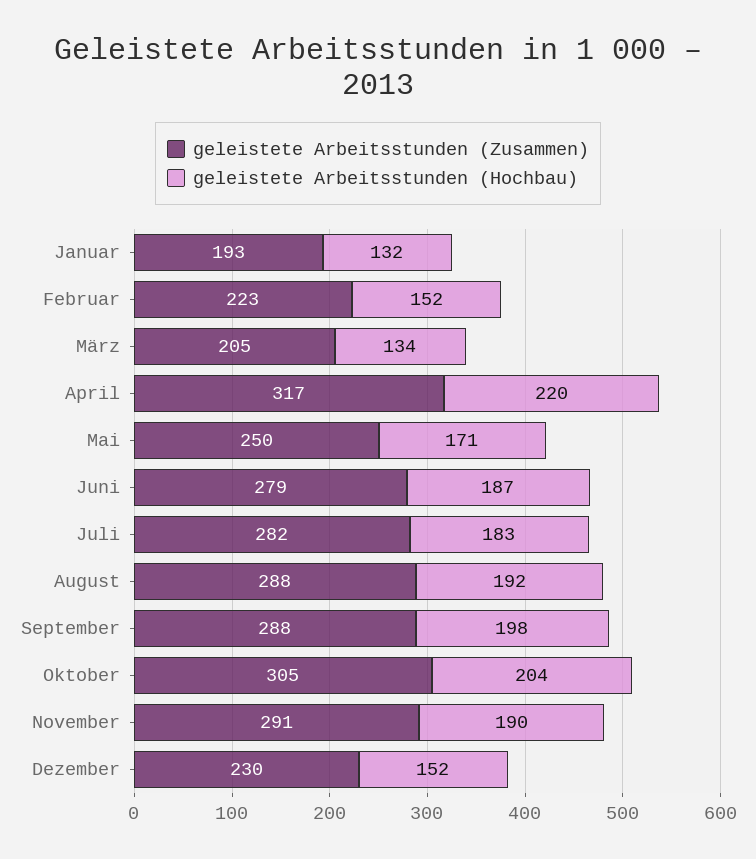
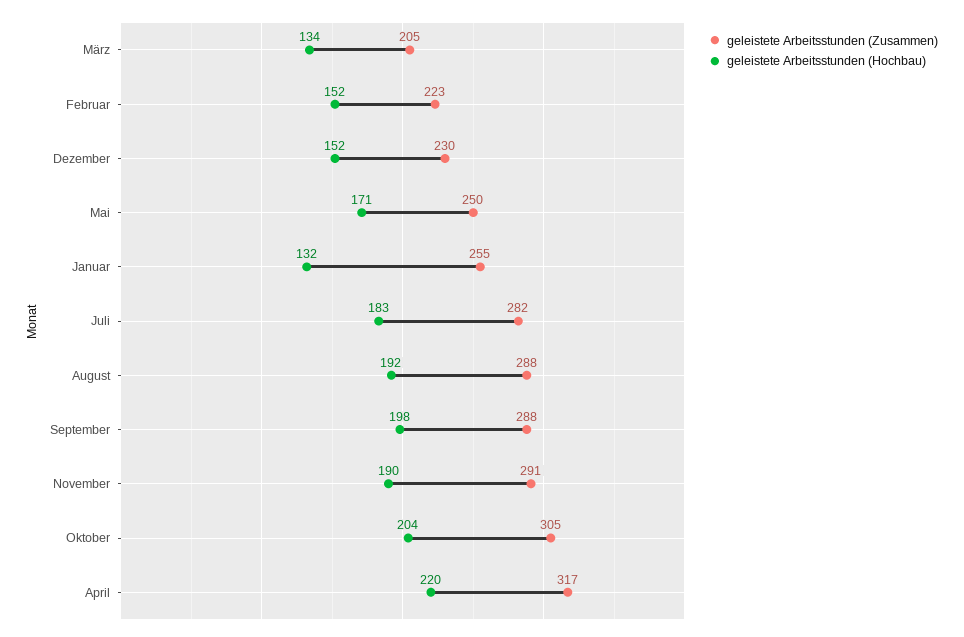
  {
    "geleistete Arbeitsstunden (Zusammen)": {
-     "Januar": 193,
+     "Januar": 255,
      "Februar": 223,
      "März": 205,
      "April": 317,
      "Mai": 250,
-     "Juni": 279,
      "Juli": 282,
      "August": 288,
      "September": 288,
      "Oktober": 305,
      "November": 291,
      "Dezember": 230
    },
    "geleistete Arbeitsstunden (Hochbau)": {
      "Januar": 132,
      "Februar": 152,
      "März": 134,
      "April": 220,
      "Mai": 171,
-     "Juni": 187,
      "Juli": 183,
      "August": 192,
      "September": 198,
      "Oktober": 204,
      "November": 190,
      "Dezember": 152
    }
  }

